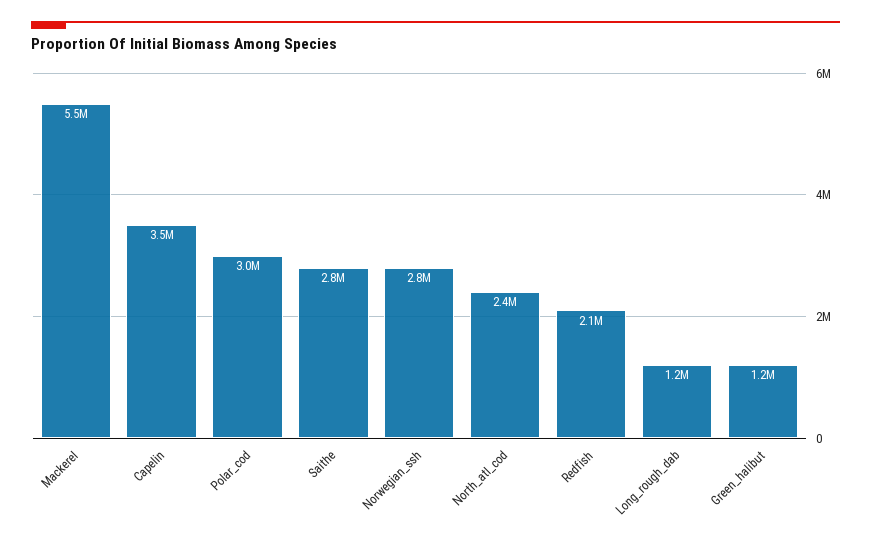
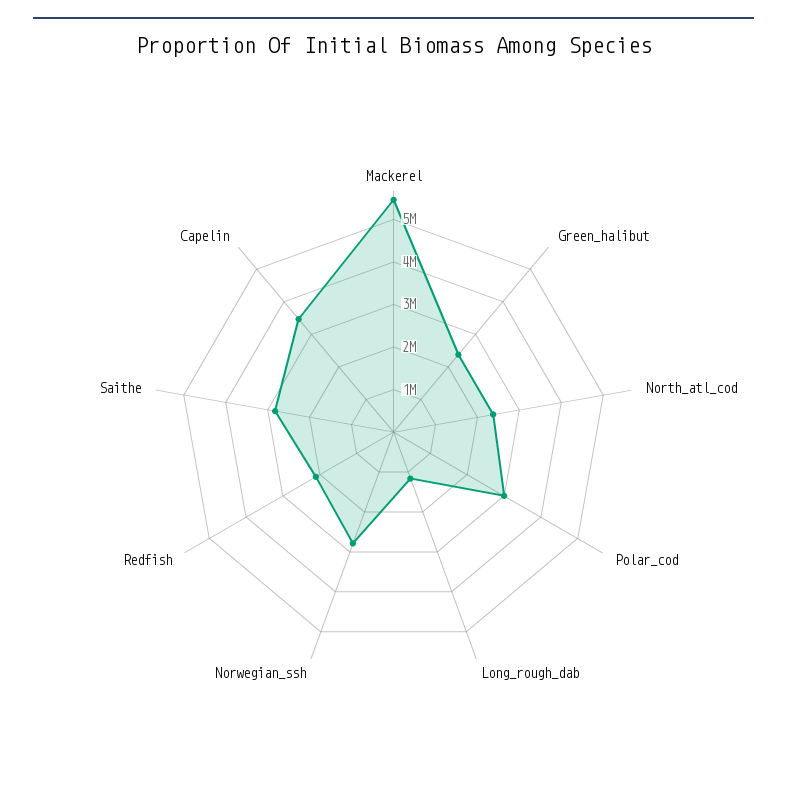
  {
    "Mackerel": 5500000,
    "Capelin": 3500000,
    "Polar_cod": 3000000,
    "Saithe": 2800000,
    "Norwegian_ssh": 2800000,
    "North_atl_cod": 2400000,
    "Redfish": 2100000,
    "Long_rough_dab": 1200000,
-   "Green_halibut": 1200000
+   "Green_halibut": 2400000
  }

